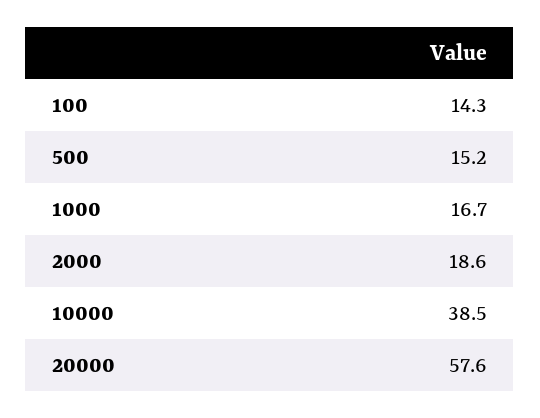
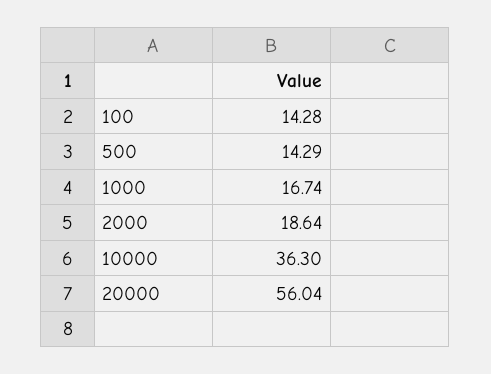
  {
    "100": 14.28,
-   "500": 15.2,
+   "500": 14.29,
    "1000": 16.74,
    "2000": 18.64,
-   "10000": 38.5,
+   "10000": 36.3,
-   "20000": 57.6
+   "20000": 56.04
  }

